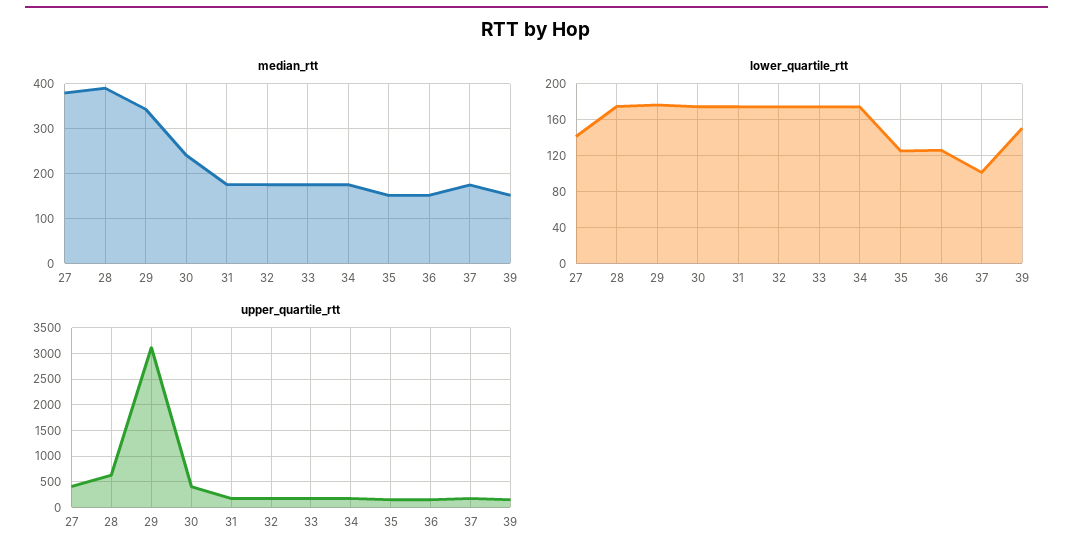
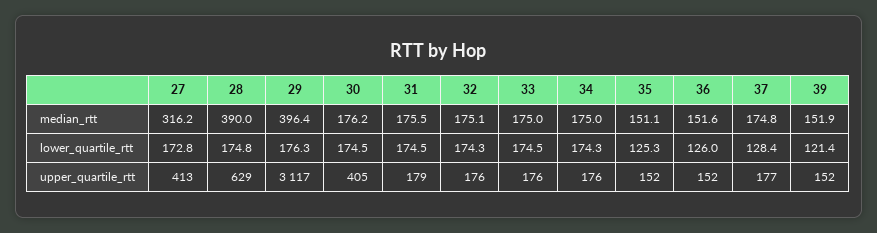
  {
    "median_rtt": {
-     "27": 380,
+     "27": 316.2,
      "28": 390,
-     "29": 340,
+     "29": 396.4,
-     "30": 240,
+     "30": 176.2,
      "31": 175.5,
      "32": 175.1,
      "33": 175,
      "34": 175,
      "35": 151.1,
      "36": 151.6,
      "37": 174.8,
      "39": 151.9
    },
    "lower_quartile_rtt": {
-     "27": 140,
+     "27": 172.8,
      "28": 174.8,
      "29": 176.3,
      "30": 174.5,
      "31": 174.5,
      "32": 174.3,
      "33": 174.5,
      "34": 174.3,
      "35": 125.3,
      "36": 126,
-     "37": 100,
+     "37": 128.4,
-     "39": 150
+     "39": 121.4
    },
    "upper_quartile_rtt": {
      "27": 413,
      "28": 629,
      "29": 3117,
      "30": 405,
      "31": 179,
      "32": 176,
      "33": 176,
      "34": 176,
      "35": 152,
      "36": 152,
      "37": 177,
      "39": 152
    }
  }

